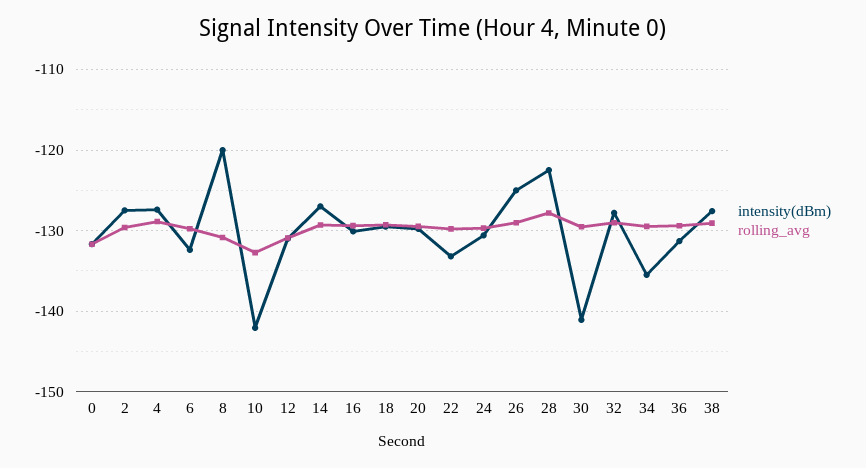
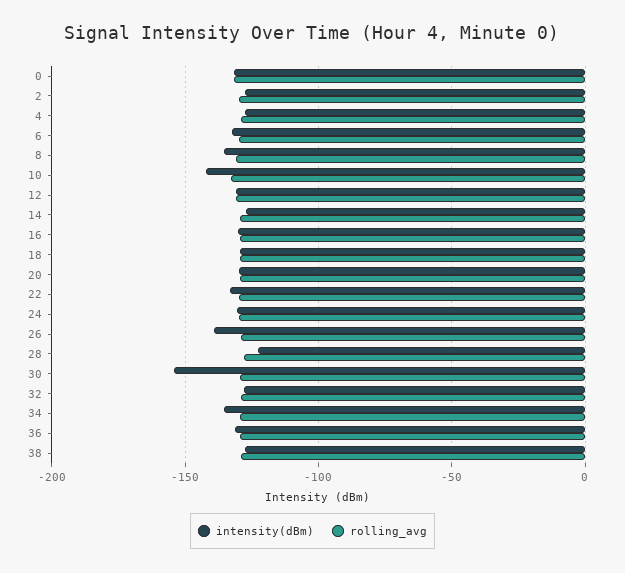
  {
    "intensity(dBm)": {
      "0": -132,
      "2": -128,
      "4": -127,
      "6": -132,
-     "8": -120,
+     "8": -135,
      "10": -142,
      "12": -131,
      "14": -127,
      "16": -130,
      "18": -130,
      "20": -130,
      "22": -133,
      "24": -131,
-     "26": -125,
+     "26": -140,
      "28": -123,
-     "30": -141,
+     "30": -155,
      "32": -128,
      "34": -136,
      "36": -131,
      "38": -128
    },
    "rolling_avg": {
      "0": -132,
      "2": -130,
      "4": -129,
      "6": -130,
      "8": -131,
      "10": -133,
      "12": -131,
      "14": -129,
      "16": -129,
      "18": -129,
      "20": -129,
      "22": -130,
      "24": -130,
      "26": -129,
      "28": -128,
      "30": -130,
      "32": -129,
      "34": -129,
      "36": -129,
      "38": -129
    }
  }

